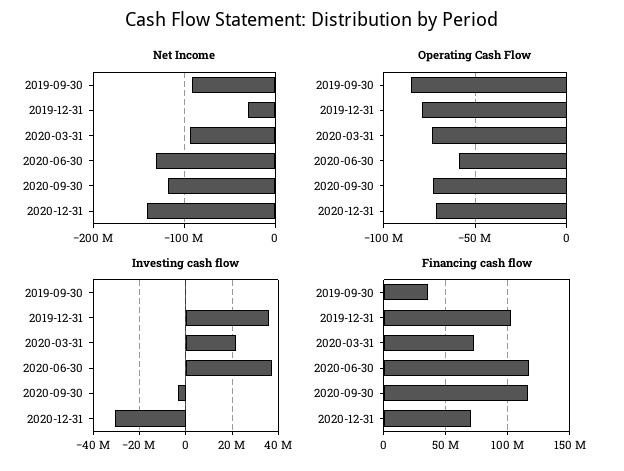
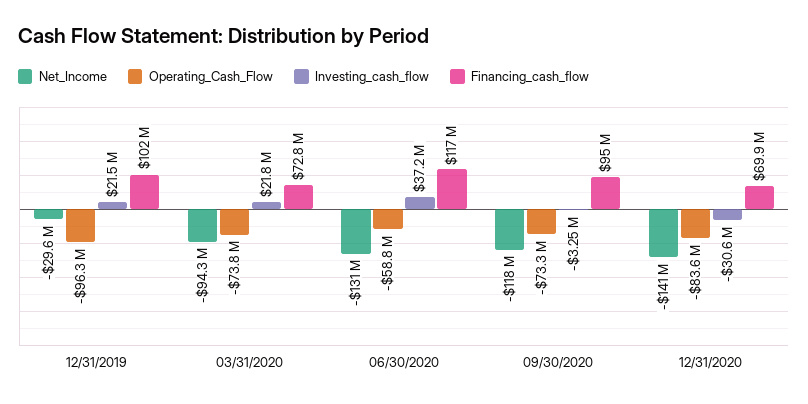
  {
    "Net Income": {
-     "2019-09-30": -90000000,
      "2019-12-31": -29600000,
      "2020-03-31": -94300000,
      "2020-06-30": -131000000,
      "2020-09-30": -118000000,
      "2020-12-31": -141000000
    },
    "Operating Cash Flow": {
-     "2019-09-30": -85000000,
-     "2019-12-31": -80000000,
+     "2019-12-31": -96300000,
      "2020-03-31": -73800000,
      "2020-06-30": -58800000,
      "2020-09-30": -73300000,
-     "2020-12-31": -70000000
+     "2020-12-31": -83600000
    },
    "Investing cash flow": {
-     "2019-09-30": 0,
-     "2019-12-31": 35000000,
+     "2019-12-31": 21500000,
      "2020-03-31": 21800000,
      "2020-06-30": 37200000,
      "2020-09-30": -3250000,
      "2020-12-31": -30600000
    },
    "Financing cash flow": {
-     "2019-09-30": 35000000,
      "2019-12-31": 102000000,
      "2020-03-31": 72800000,
      "2020-06-30": 117000000,
-     "2020-09-30": 115000000,
+     "2020-09-30": 95000000,
      "2020-12-31": 69900000
    }
  }

